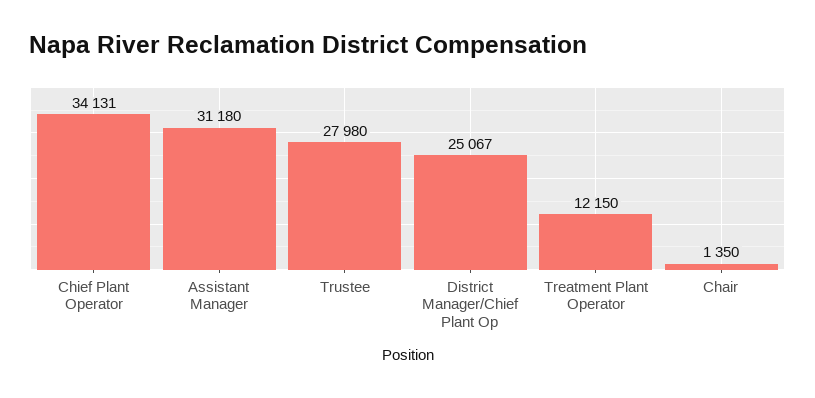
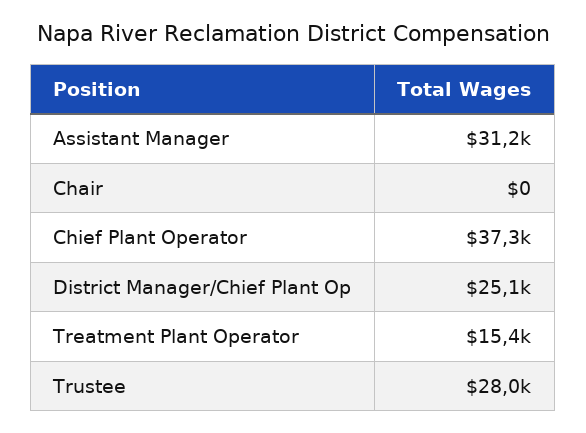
  {
-   "Chief Plant Operator": 34131,
+   "Chief Plant Operator": 37300,
    "Assistant Manager": 31180,
    "Trustee": 27980,
    "District Manager/Chief Plant Op": 25067,
-   "Treatment Plant Operator": 12150,
+   "Treatment Plant Operator": 15400,
-   "Chair": 1350
+   "Chair": 0
  }

